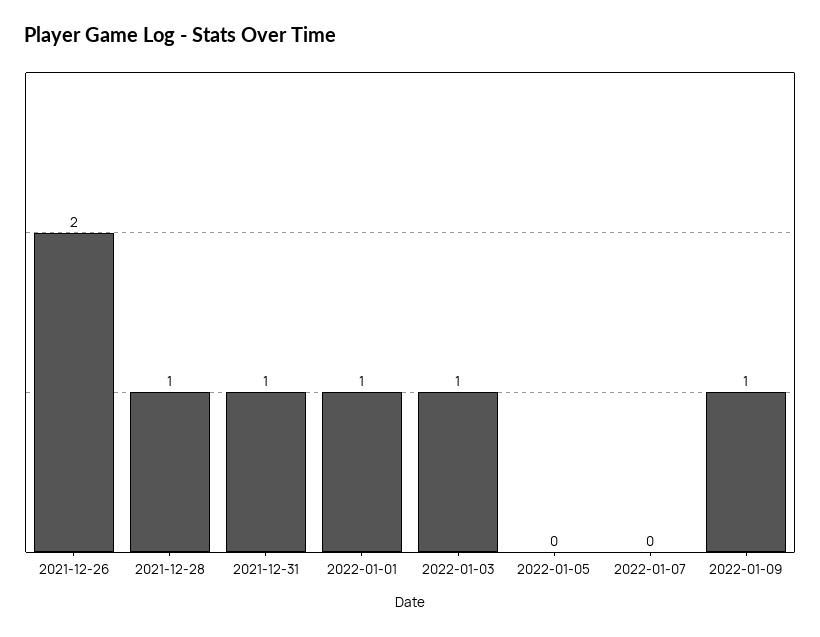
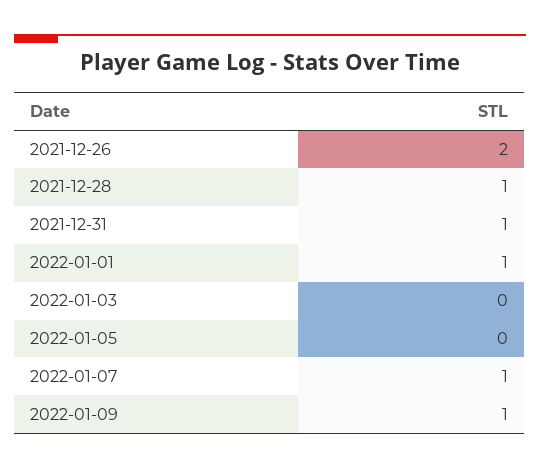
  {
    "2021-12-26": 2,
    "2021-12-28": 1,
    "2021-12-31": 1,
    "2022-01-01": 1,
-   "2022-01-03": 1,
+   "2022-01-03": 0,
    "2022-01-05": 0,
-   "2022-01-07": 0,
+   "2022-01-07": 1,
    "2022-01-09": 1
  }

